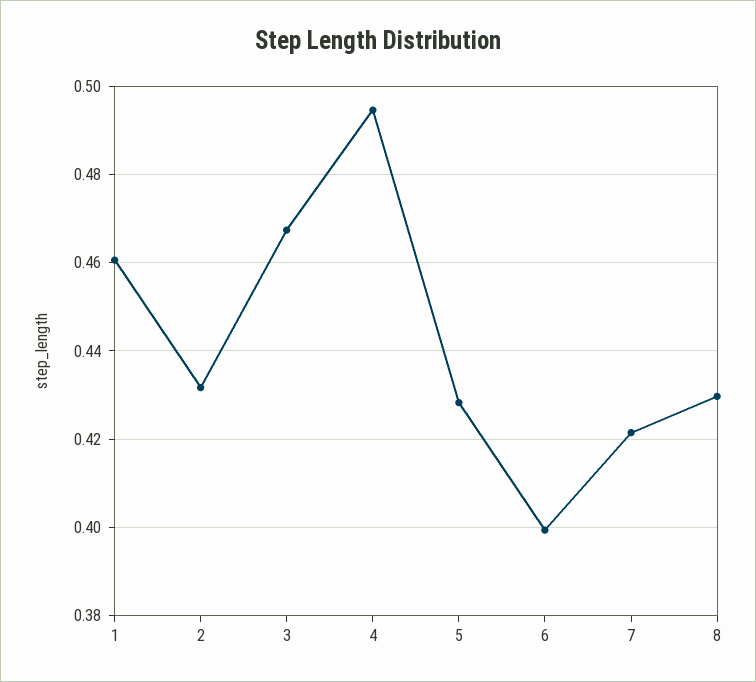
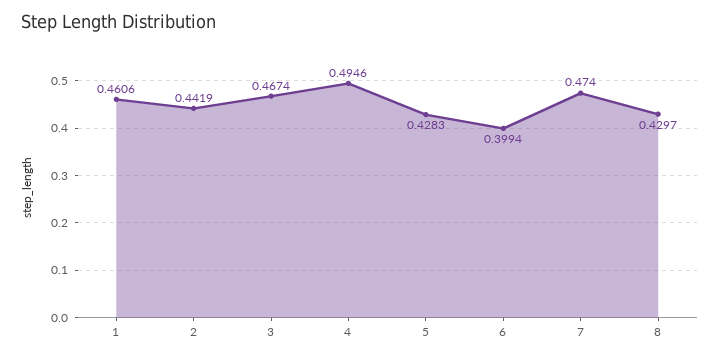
  {
    "1": 0.4606,
-   "2": 0.432,
+   "2": 0.4419,
    "3": 0.4674,
    "4": 0.4946,
    "5": 0.4283,
    "6": 0.3994,
-   "7": 0.422,
+   "7": 0.474,
    "8": 0.4297
  }

